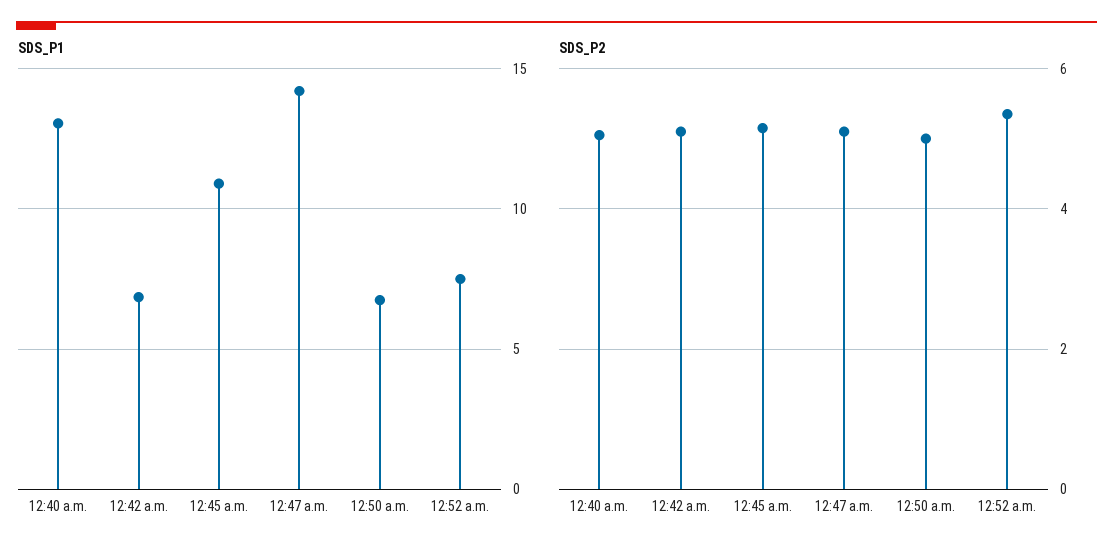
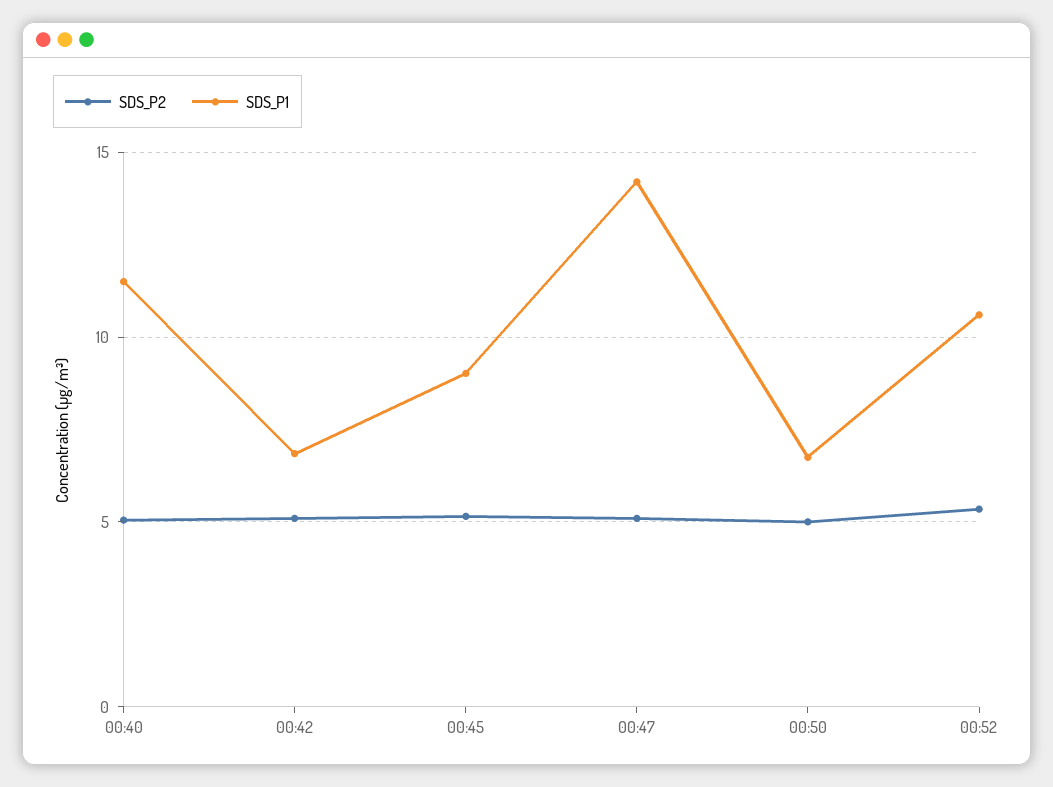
  {
    "SDS_P1": {
-     "12:40 a.m.": 13,
+     "12:40 a.m.": 11.5,
      "12:42 a.m.": 7,
-     "12:45 a.m.": 11,
+     "12:45 a.m.": 9,
      "12:47 a.m.": 14,
      "12:50 a.m.": 7,
-     "12:52 a.m.": 7.5
+     "12:52 a.m.": 10.5
    },
    "SDS_P2": {
      "12:40 a.m.": 5,
      "12:42 a.m.": 5.2,
      "12:45 a.m.": 5.2,
      "12:47 a.m.": 5.2,
      "12:50 a.m.": 5,
      "12:52 a.m.": 5.4
    }
  }

